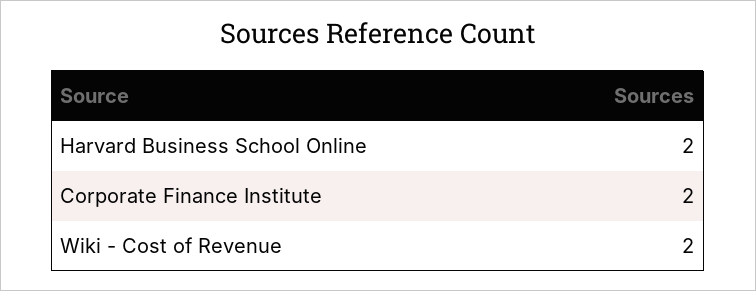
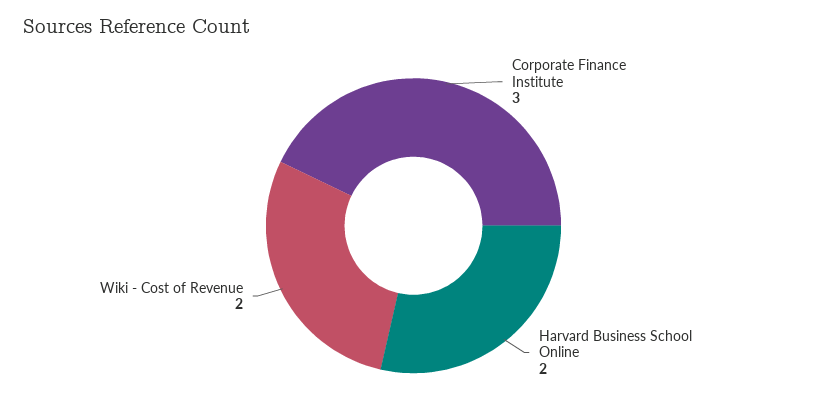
  {
    "Harvard Business School Online": 2,
-   "Corporate Finance Institute": 2,
+   "Corporate Finance Institute": 3,
    "Wiki - Cost of Revenue": 2
  }

